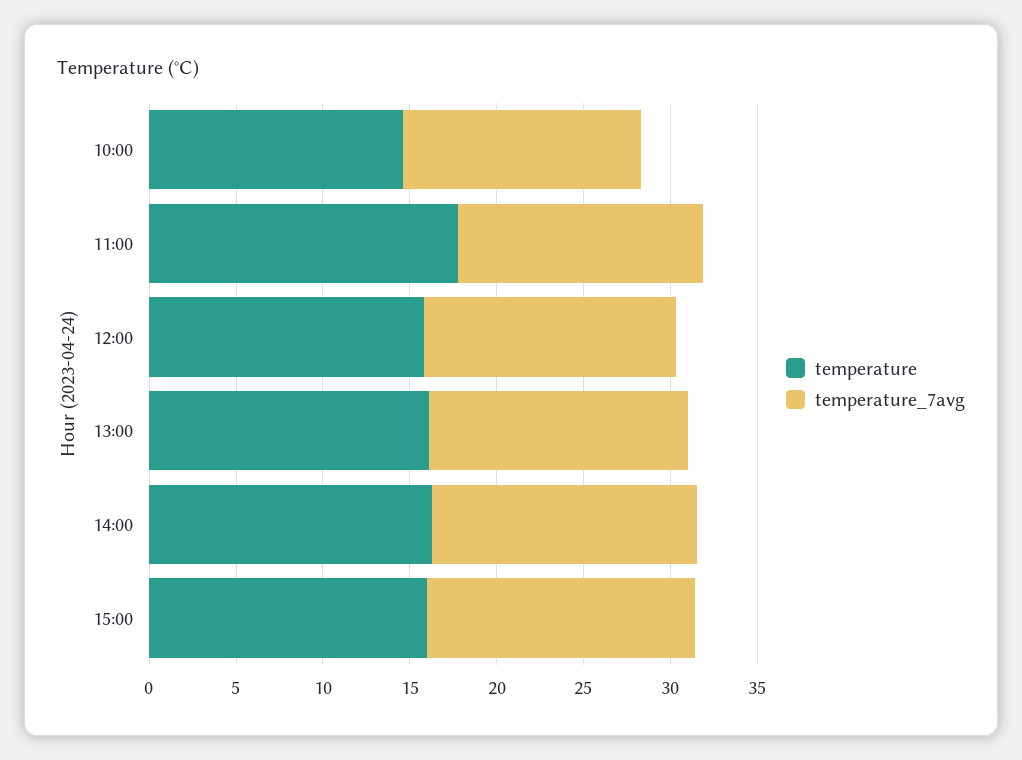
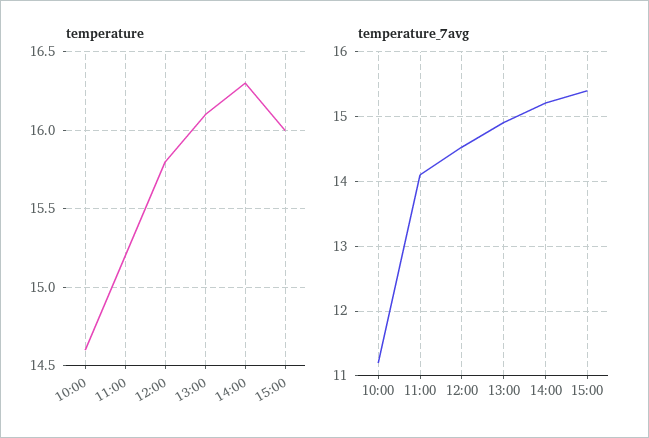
  {
    "temperature": {
      "10:00": 14.6,
-     "11:00": 18,
+     "11:00": 15.2,
      "12:00": 15.8,
      "13:00": 16.1,
      "14:00": 16.3,
      "15:00": 16
    },
    "temperature_7avg": {
-     "10:00": 14,
+     "10:00": 11.2,
      "11:00": 14.1,
      "12:00": 14.5,
      "13:00": 14.9,
      "14:00": 15.2,
      "15:00": 15.4
    }
  }

